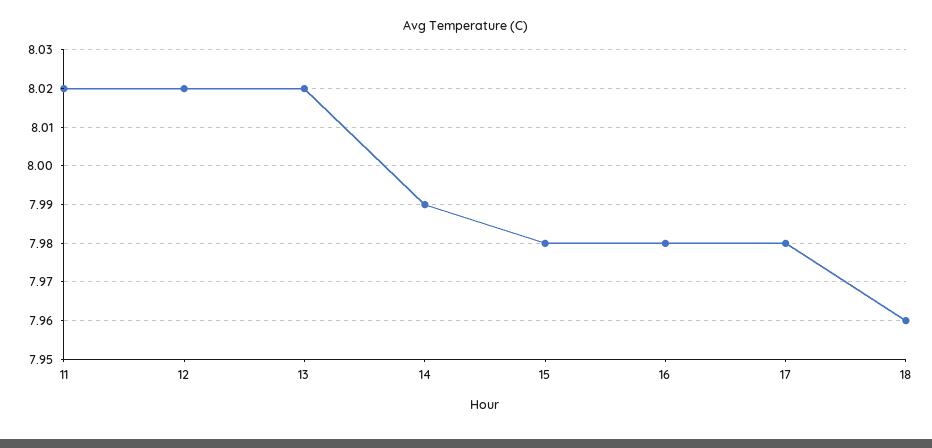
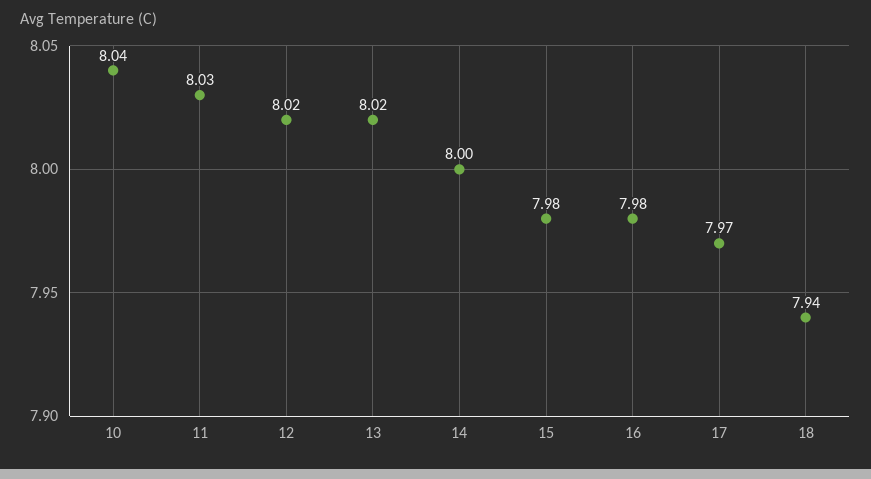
  {
-   "11": 8.02,
+   "11": 8.03,
    "12": 8.02,
    "13": 8.02,
-   "14": 7.99,
+   "14": 8,
    "15": 7.98,
    "16": 7.98,
-   "17": 7.98,
+   "17": 7.97,
-   "18": 7.96
+   "18": 7.94,
+   "10": 8.04
  }

